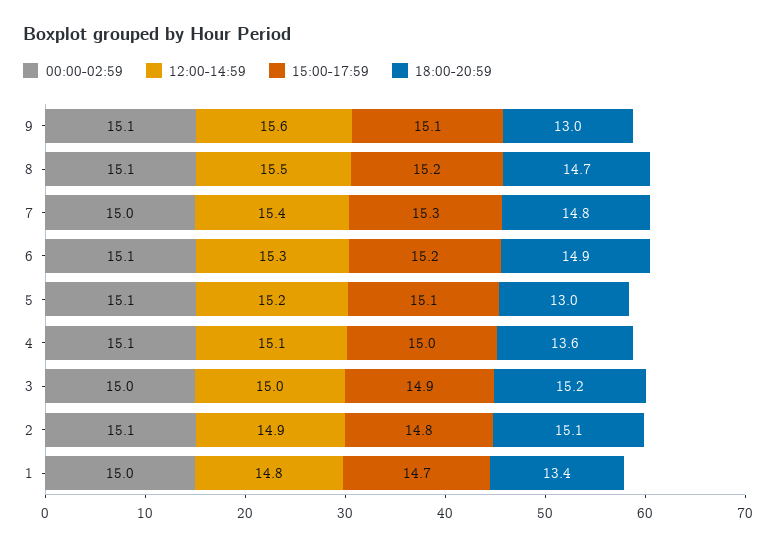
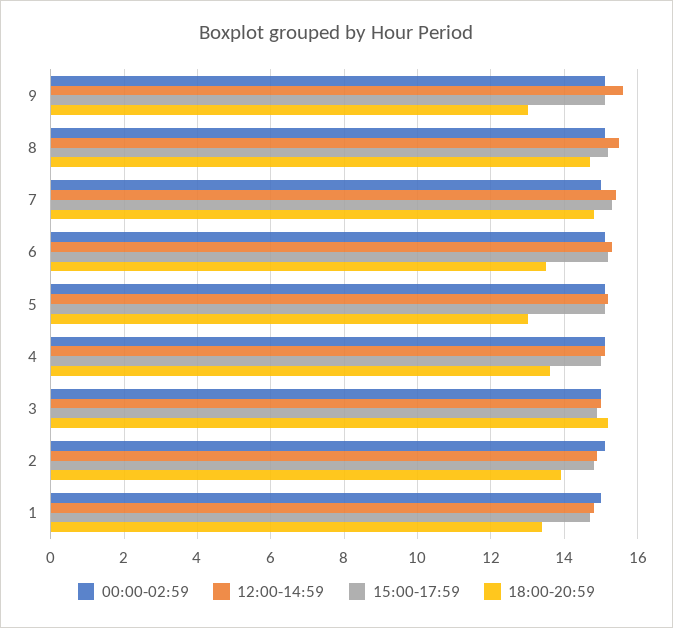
  {
    "00:00-02:59": {
      "9": 15.1,
      "8": 15.1,
      "7": 15,
      "6": 15.1,
      "5": 15.1,
      "4": 15.1,
      "3": 15,
      "2": 15.1,
      "1": 15
    },
    "12:00-14:59": {
      "9": 15.6,
      "8": 15.5,
      "7": 15.4,
      "6": 15.3,
      "5": 15.2,
      "4": 15.1,
      "3": 15,
      "2": 14.9,
      "1": 14.8
    },
    "15:00-17:59": {
      "9": 15.1,
      "8": 15.2,
      "7": 15.3,
      "6": 15.2,
      "5": 15.1,
      "4": 15,
      "3": 14.9,
      "2": 14.8,
      "1": 14.7
    },
    "18:00-20:59": {
      "9": 13,
      "8": 14.7,
      "7": 14.8,
-     "6": 14.9,
+     "6": 13.5,
      "5": 13,
      "4": 13.6,
      "3": 15.2,
-     "2": 15.1,
+     "2": 14,
      "1": 13.4
    }
  }

